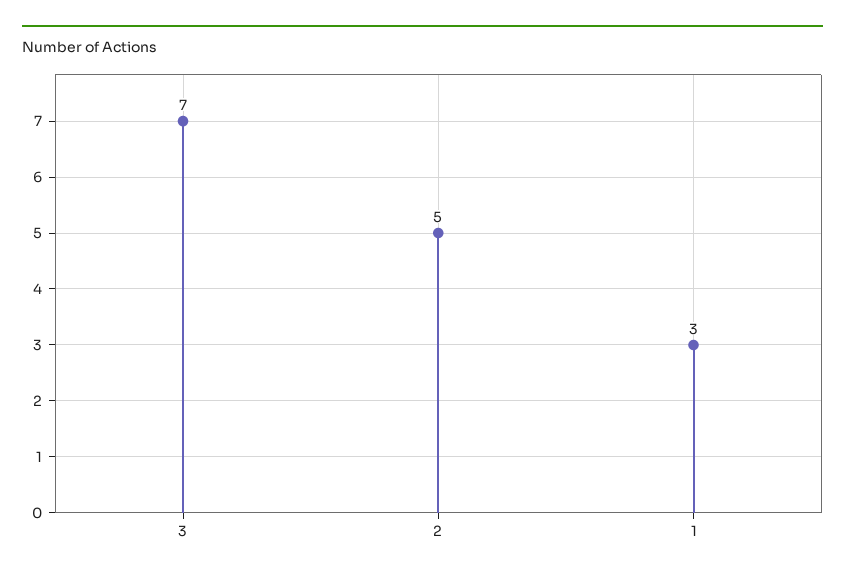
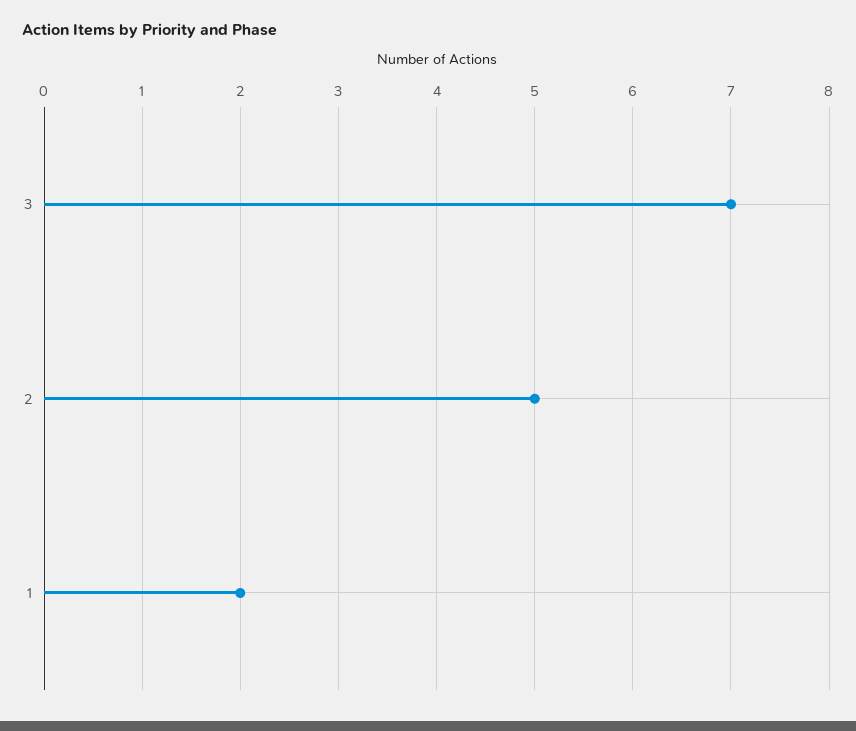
  {
    "3": 7,
    "2": 5,
-   "1": 3
+   "1": 2
  }

